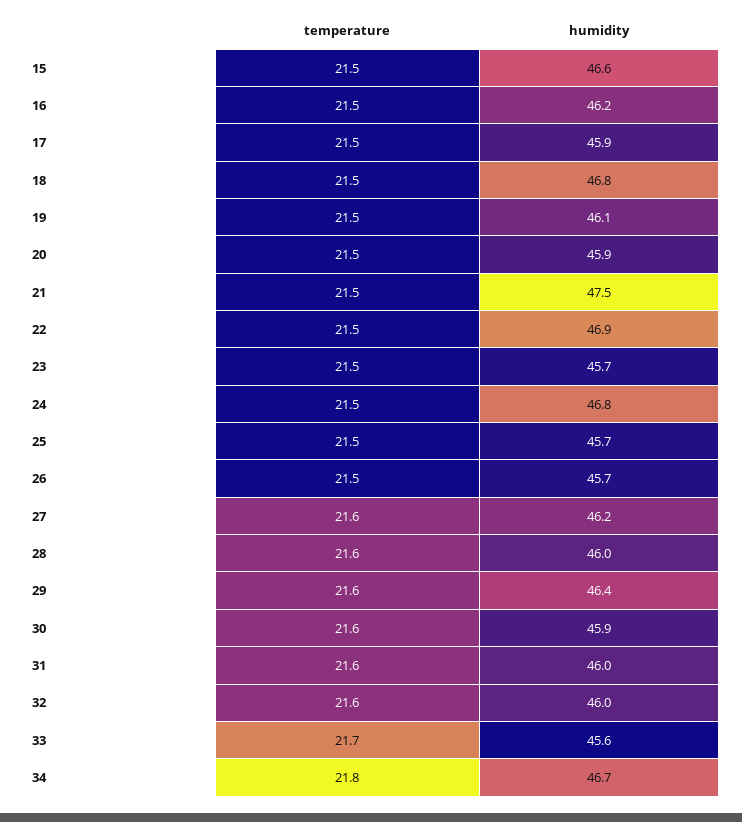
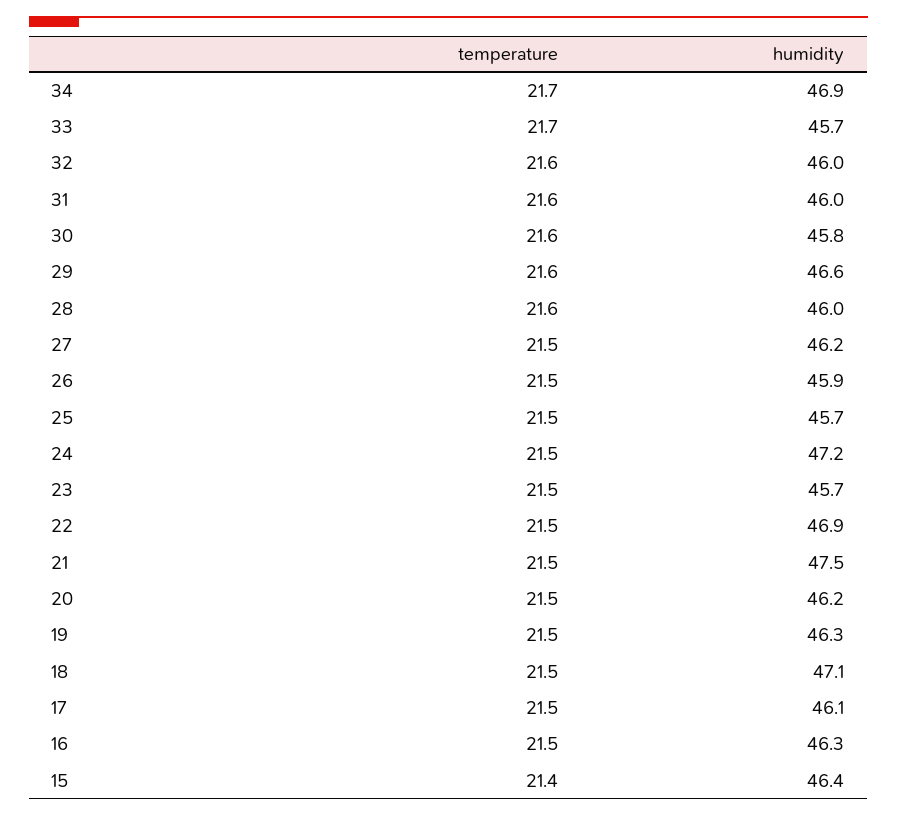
  {
    "temperature": {
-     "15": 21.5,
+     "15": 21.4,
      "16": 21.5,
      "17": 21.5,
      "18": 21.5,
      "19": 21.5,
      "20": 21.5,
      "21": 21.5,
      "22": 21.5,
      "23": 21.5,
      "24": 21.5,
      "25": 21.5,
      "26": 21.5,
-     "27": 21.6,
+     "27": 21.5,
      "28": 21.6,
      "29": 21.6,
      "30": 21.6,
      "31": 21.6,
      "32": 21.6,
      "33": 21.7,
-     "34": 21.8
+     "34": 21.7
    },
    "humidity": {
-     "15": 46.6,
+     "15": 46.4,
-     "16": 46.2,
+     "16": 46.3,
-     "17": 45.9,
+     "17": 46.1,
-     "18": 46.8,
+     "18": 47.1,
-     "19": 46.1,
+     "19": 46.3,
-     "20": 45.9,
+     "20": 46.2,
      "21": 47.5,
      "22": 46.9,
      "23": 45.7,
-     "24": 46.8,
+     "24": 47.2,
      "25": 45.7,
-     "26": 45.7,
+     "26": 45.9,
      "27": 46.2,
      "28": 46,
-     "29": 46.4,
+     "29": 46.6,
-     "30": 45.9,
+     "30": 45.8,
      "31": 46,
      "32": 46,
-     "33": 45.6,
+     "33": 45.7,
-     "34": 46.7
+     "34": 46.9
    }
  }

